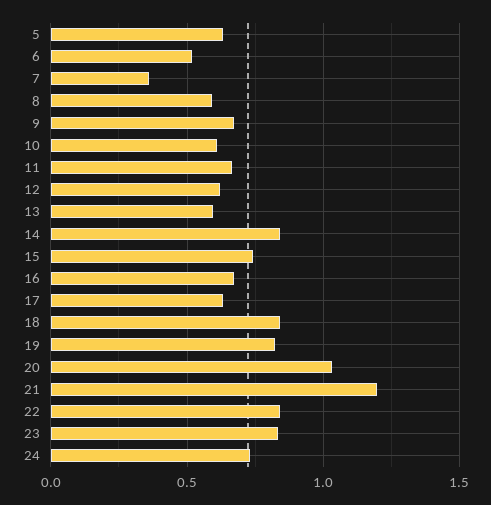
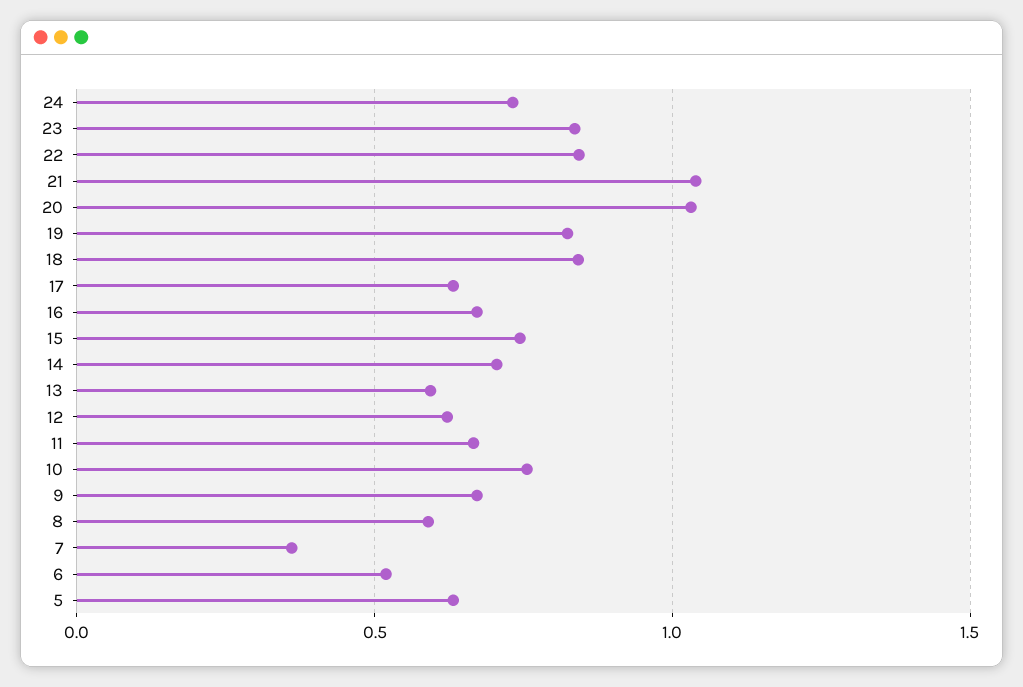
  {
    "5": 0.65,
    "6": 0.5,
    "7": 0.35,
    "8": 0.6,
    "9": 0.65,
-   "10": 0.6,
+   "10": 0.75,
    "11": 0.65,
    "12": 0.6,
    "13": 0.6,
-   "14": 0.85,
+   "14": 0.7,
    "15": 0.75,
    "16": 0.65,
    "17": 0.65,
    "18": 0.85,
    "19": 0.8,
    "20": 1.05,
-   "21": 1.2,
+   "21": 1.05,
    "22": 0.85,
    "23": 0.85,
    "24": 0.75
  }

